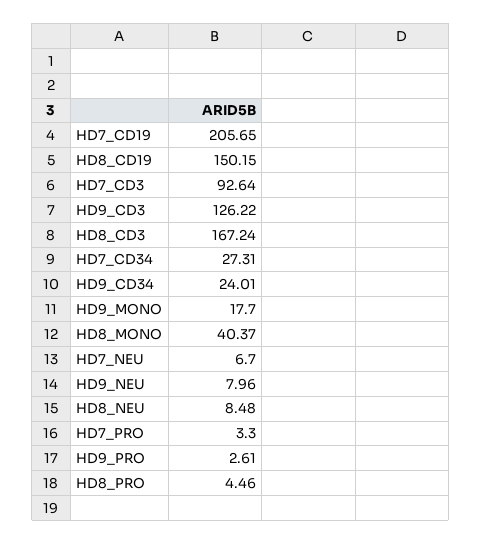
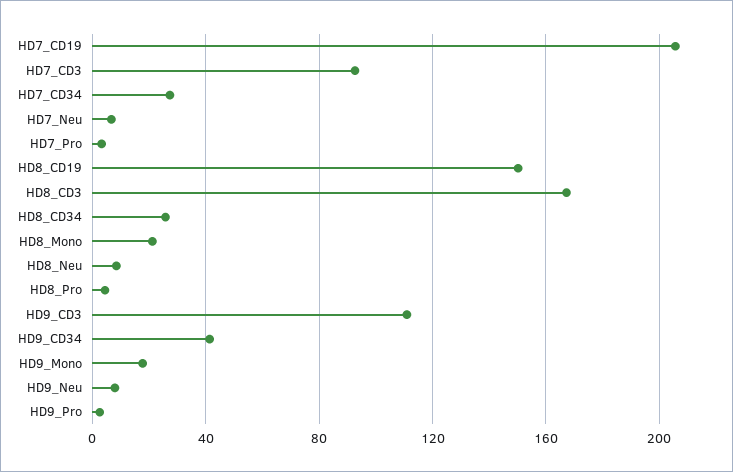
  {
    "HD7_CD19": 205.65,
    "HD8_CD19": 150.15,
    "HD7_CD3": 92.64,
-   "HD9_CD3": 126.22,
+   "HD9_CD3": 110,
    "HD8_CD3": 167.24,
    "HD7_CD34": 27.31,
-   "HD9_CD34": 24.01,
+   "HD9_CD34": 40,
    "HD9_MONO": 17.7,
-   "HD8_MONO": 40.37,
+   "HD8_MONO": 20,
    "HD7_NEU": 6.7,
    "HD9_NEU": 7.96,
    "HD8_NEU": 8.48,
    "HD7_PRO": 3.3,
    "HD9_PRO": 2.61,
-   "HD8_PRO": 4.46
+   "HD8_PRO": 4.46,
+   "HD8_CD34": 25
  }

